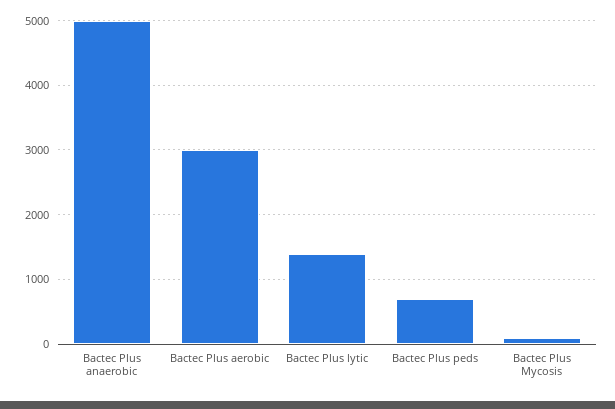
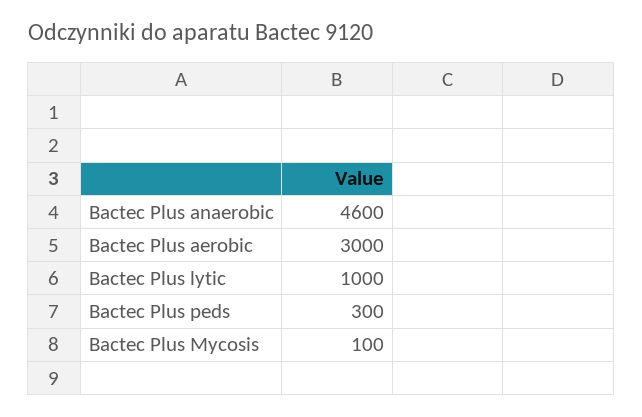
  {
-   "Bactec Plus anaerobic": 5000,
+   "Bactec Plus anaerobic": 4600,
    "Bactec Plus aerobic": 3000,
-   "Bactec Plus lytic": 1400,
+   "Bactec Plus lytic": 1000,
-   "Bactec Plus peds": 700,
+   "Bactec Plus peds": 300,
    "Bactec Plus Mycosis": 100
  }

